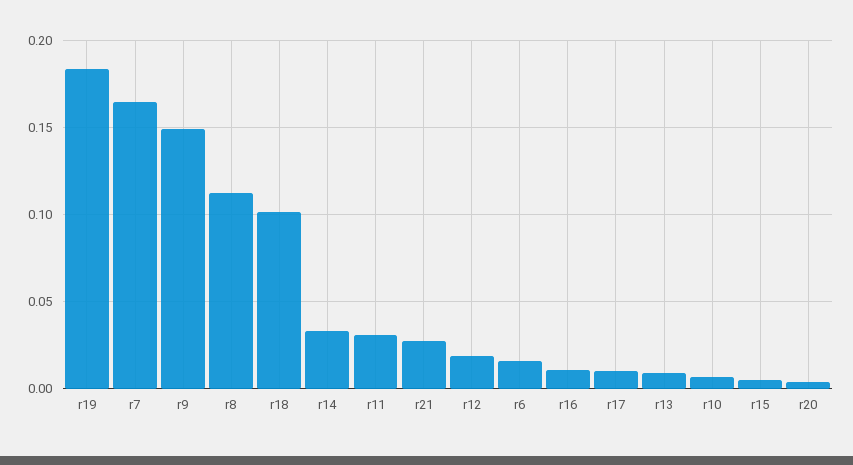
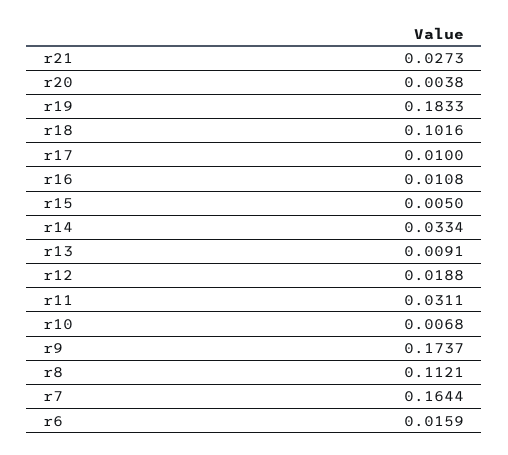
  {
    "r19": 0.1833,
    "r7": 0.1644,
-   "r9": 0.15,
+   "r9": 0.1737,
    "r8": 0.1121,
    "r18": 0.1016,
    "r14": 0.0334,
    "r11": 0.0311,
    "r21": 0.0273,
    "r12": 0.0188,
    "r6": 0.0159,
    "r16": 0.0108,
    "r17": 0.01,
    "r13": 0.0091,
    "r10": 0.0068,
    "r15": 0.005,
    "r20": 0.0038
  }

